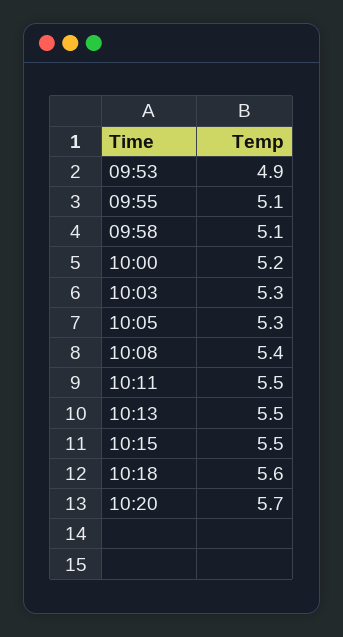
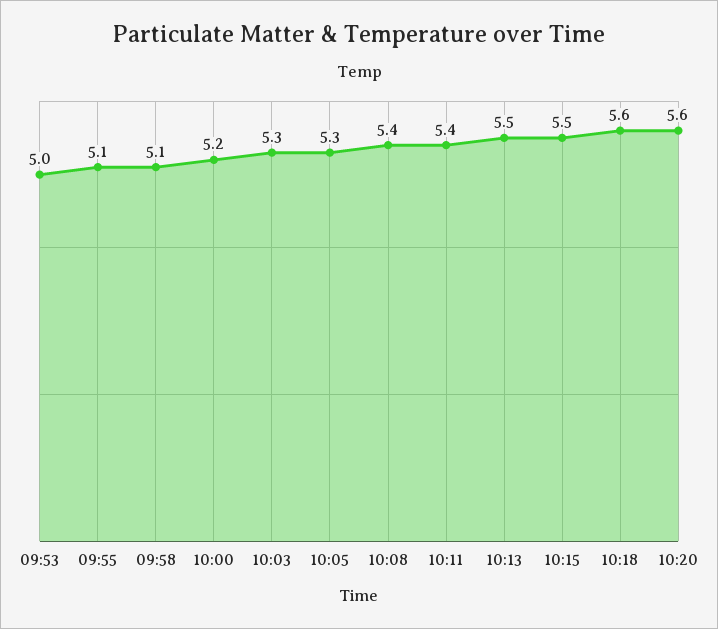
  {
-   "09:53": 4.9,
+   "09:53": 5,
    "09:55": 5.1,
    "09:58": 5.1,
    "10:00": 5.2,
    "10:03": 5.3,
    "10:05": 5.3,
    "10:08": 5.4,
-   "10:11": 5.5,
+   "10:11": 5.4,
    "10:13": 5.5,
    "10:15": 5.5,
    "10:18": 5.6,
-   "10:20": 5.7
+   "10:20": 5.6
  }

